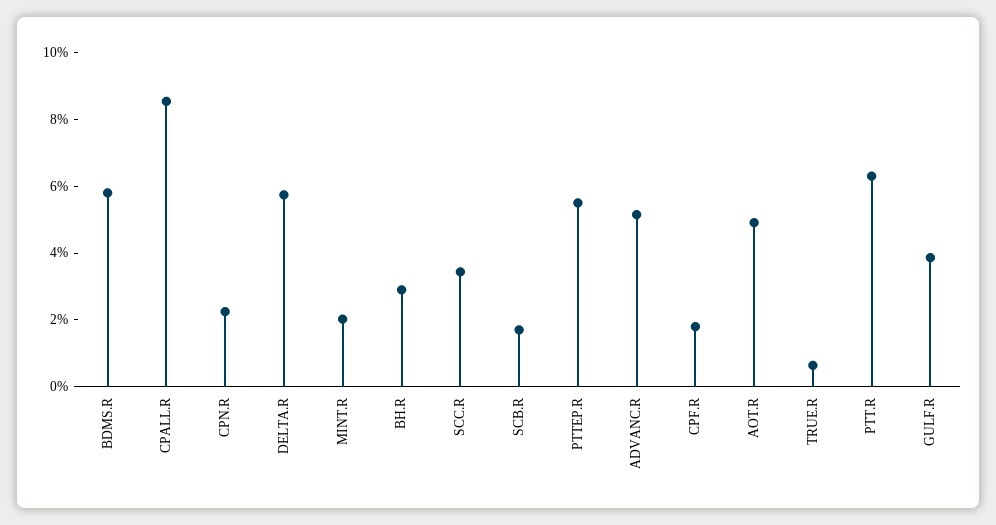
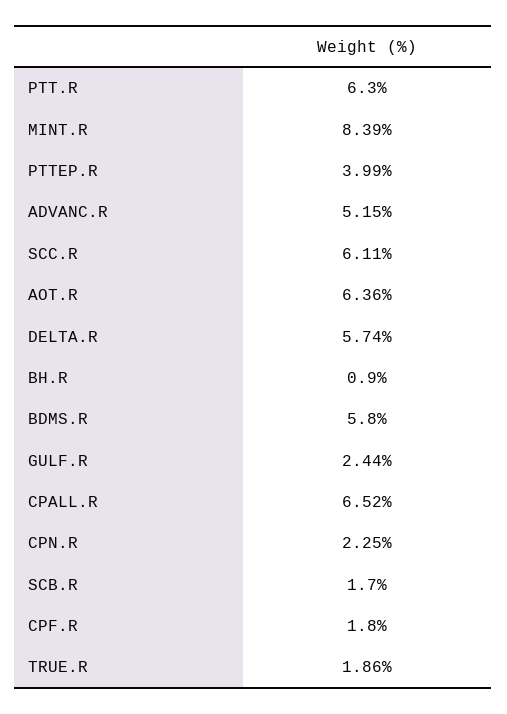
  {
    "BDMS.R": 5.8,
-   "CPALL.R": 8.5,
+   "CPALL.R": 6.52,
    "CPN.R": 2.25,
    "DELTA.R": 5.74,
-   "MINT.R": 2,
+   "MINT.R": 8.39,
-   "BH.R": 3,
+   "BH.R": 0.9,
-   "SCC.R": 3.5,
+   "SCC.R": 6.11,
    "SCB.R": 1.7,
-   "PTTEP.R": 5.5,
+   "PTTEP.R": 3.99,
    "ADVANC.R": 5.15,
    "CPF.R": 1.8,
-   "AOT.R": 5,
+   "AOT.R": 6.36,
-   "TRUE.R": 0.5,
+   "TRUE.R": 1.86,
    "PTT.R": 6.3,
-   "GULF.R": 4
+   "GULF.R": 2.44
  }

